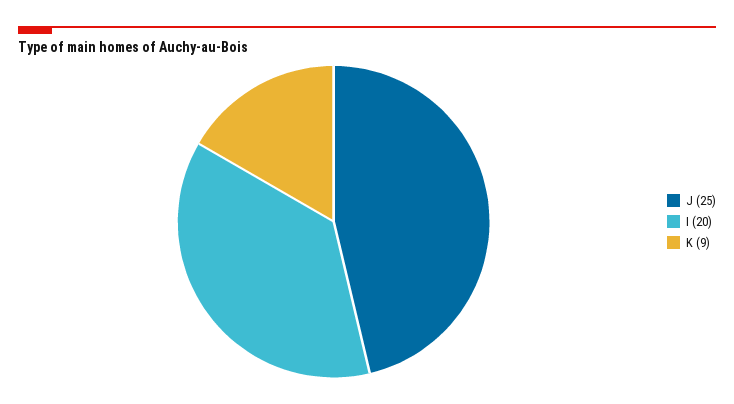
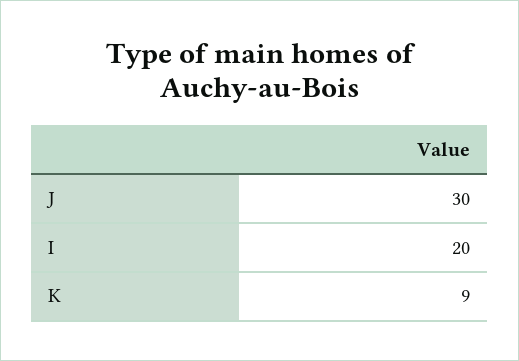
  {
-   "J": 25,
+   "J": 30,
    "I": 20,
    "K": 9
  }

